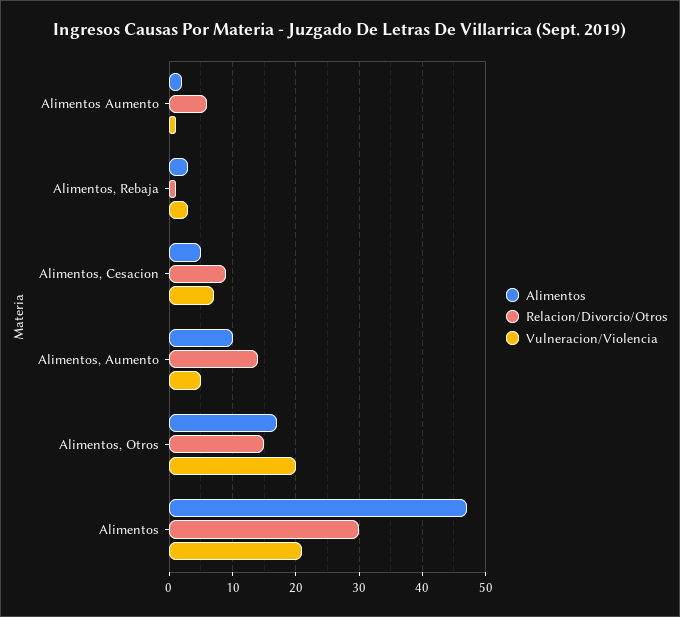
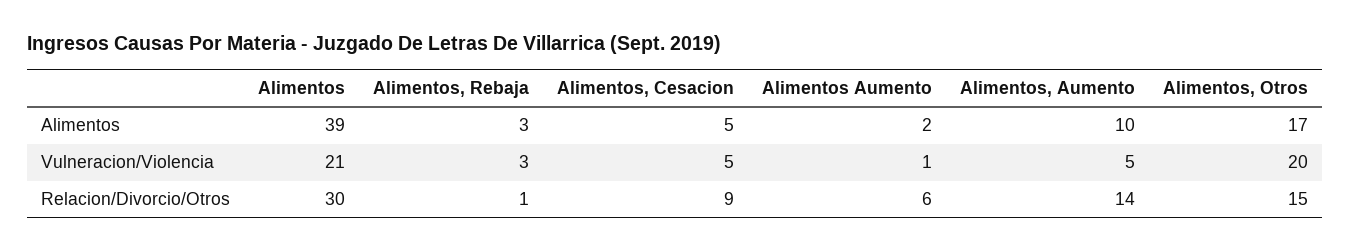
  {
    "Alimentos": {
      "Alimentos Aumento": 2,
      "Alimentos, Rebaja": 3,
      "Alimentos, Cesacion": 5,
      "Alimentos, Aumento": 10,
      "Alimentos, Otros": 17,
-     "Alimentos": 47
+     "Alimentos": 39
    },
    "Relacion/Divorcio/Otros": {
      "Alimentos Aumento": 6,
      "Alimentos, Rebaja": 1,
      "Alimentos, Cesacion": 9,
      "Alimentos, Aumento": 14,
      "Alimentos, Otros": 15,
      "Alimentos": 30
    },
    "Vulneracion/Violencia": {
      "Alimentos Aumento": 1,
      "Alimentos, Rebaja": 3,
-     "Alimentos, Cesacion": 7,
+     "Alimentos, Cesacion": 5,
      "Alimentos, Aumento": 5,
      "Alimentos, Otros": 20,
      "Alimentos": 21
    }
  }

